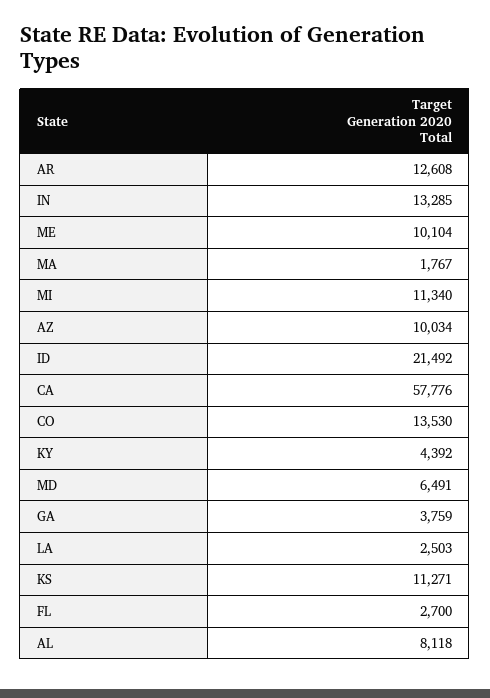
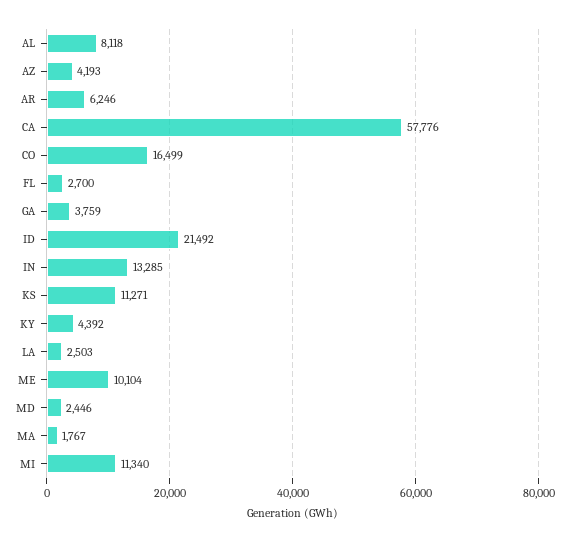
  {
-   "AR": 12608,
+   "AR": 6246,
    "IN": 13285,
    "ME": 10104,
    "MA": 1767,
    "MI": 11340,
-   "AZ": 10034,
+   "AZ": 4193,
    "ID": 21492,
    "CA": 57776,
-   "CO": 13530,
+   "CO": 16499,
    "KY": 4392,
-   "MD": 6491,
+   "MD": 2446,
    "GA": 3759,
    "LA": 2503,
    "KS": 11271,
    "FL": 2700,
    "AL": 8118
  }

